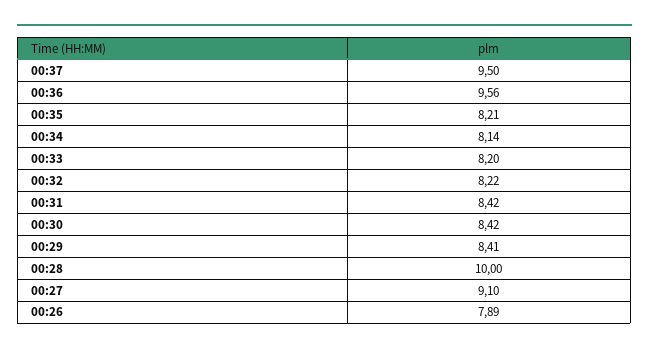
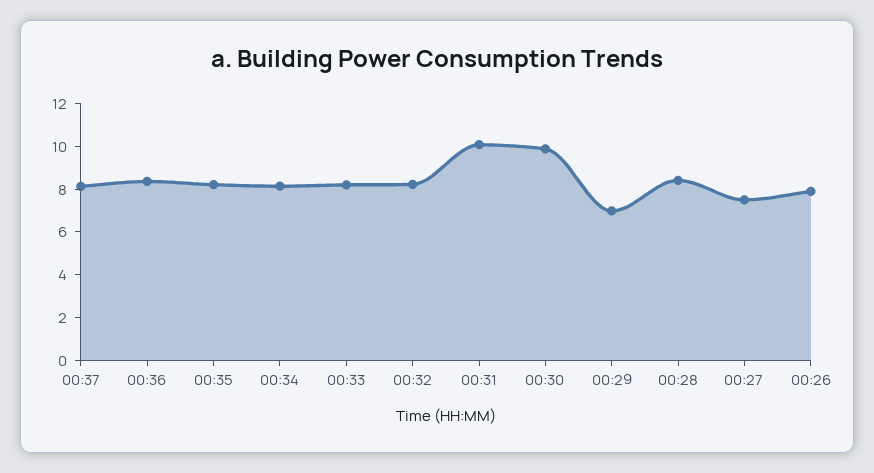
  {
-   "00:37": 9.5,
+   "00:37": 8,
-   "00:36": 9.56,
+   "00:36": 8.5,
    "00:35": 8.21,
    "00:34": 8.14,
    "00:33": 8.2,
    "00:32": 8.22,
-   "00:31": 8.42,
+   "00:31": 10,
-   "00:30": 8.42,
+   "00:30": 10,
-   "00:29": 8.41,
+   "00:29": 7,
-   "00:28": 10,
+   "00:28": 8.5,
-   "00:27": 9.1,
+   "00:27": 7.5,
    "00:26": 7.89
  }

